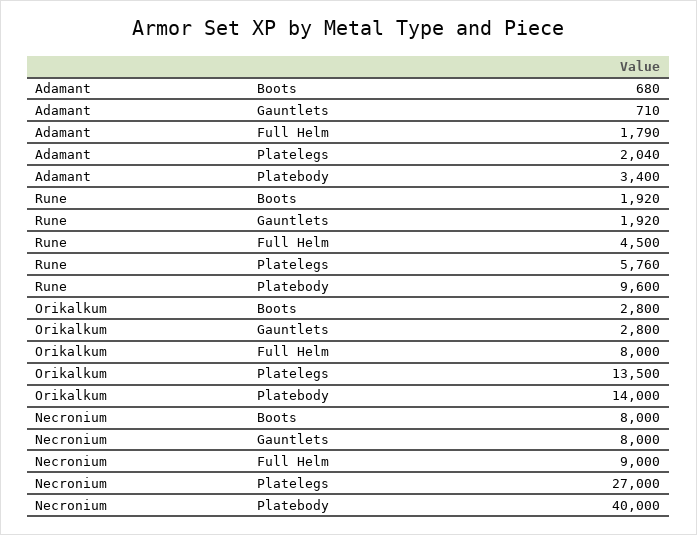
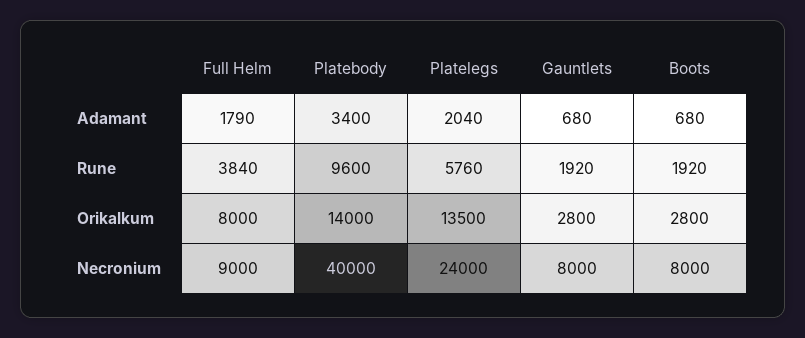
  {
    "Adamant": {
      "Boots": 680,
-     "Gauntlets": 710,
+     "Gauntlets": 680,
      "Full Helm": 1790,
      "Platelegs": 2040,
      "Platebody": 3400
    },
    "Rune": {
      "Boots": 1920,
      "Gauntlets": 1920,
-     "Full Helm": 4500,
+     "Full Helm": 3840,
      "Platelegs": 5760,
      "Platebody": 9600
    },
    "Orikalkum": {
      "Boots": 2800,
      "Gauntlets": 2800,
      "Full Helm": 8000,
      "Platelegs": 13500,
      "Platebody": 14000
    },
    "Necronium": {
      "Boots": 8000,
      "Gauntlets": 8000,
      "Full Helm": 9000,
-     "Platelegs": 27000,
+     "Platelegs": 24000,
      "Platebody": 40000
    }
  }

